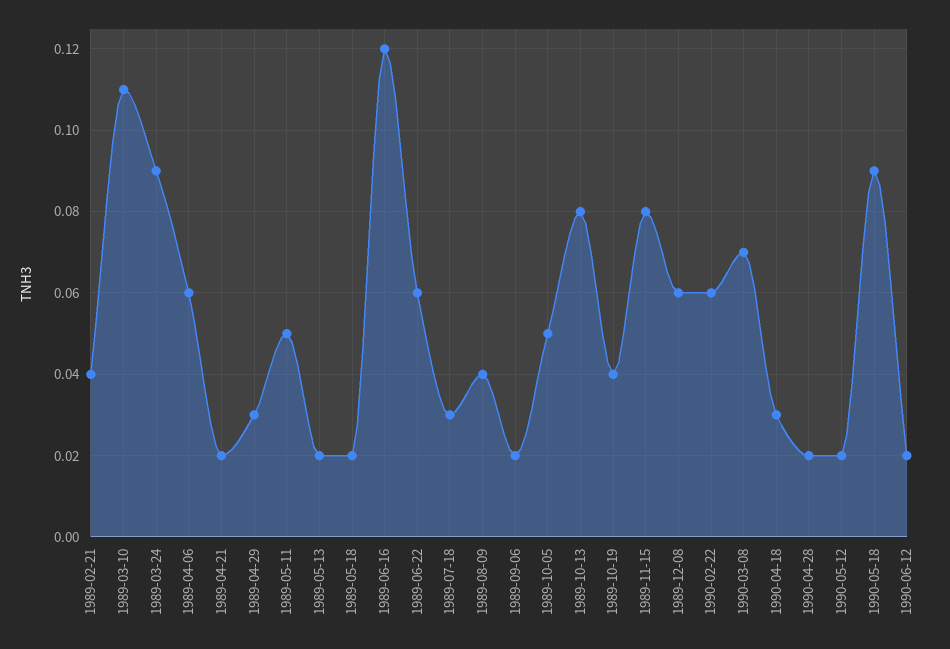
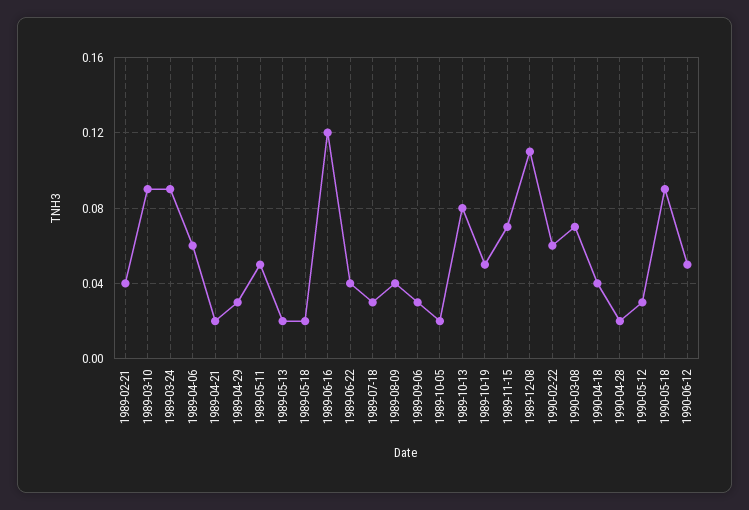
  {
    "1989-02-21": 0.04,
-   "1989-03-10": 0.11,
+   "1989-03-10": 0.09,
    "1989-03-24": 0.09,
    "1989-04-06": 0.06,
    "1989-04-21": 0.02,
    "1989-04-29": 0.03,
    "1989-05-11": 0.05,
    "1989-05-13": 0.02,
    "1989-05-18": 0.02,
    "1989-06-16": 0.12,
-   "1989-06-22": 0.06,
+   "1989-06-22": 0.04,
    "1989-07-18": 0.03,
    "1989-08-09": 0.04,
-   "1989-09-06": 0.02,
+   "1989-09-06": 0.03,
-   "1989-10-05": 0.05,
+   "1989-10-05": 0.02,
    "1989-10-13": 0.08,
-   "1989-10-19": 0.04,
+   "1989-10-19": 0.05,
-   "1989-11-15": 0.08,
+   "1989-11-15": 0.07,
-   "1989-12-08": 0.06,
+   "1989-12-08": 0.11,
    "1990-02-22": 0.06,
    "1990-03-08": 0.07,
-   "1990-04-18": 0.03,
+   "1990-04-18": 0.04,
    "1990-04-28": 0.02,
-   "1990-05-12": 0.02,
+   "1990-05-12": 0.03,
    "1990-05-18": 0.09,
-   "1990-06-12": 0.02
+   "1990-06-12": 0.05
  }

